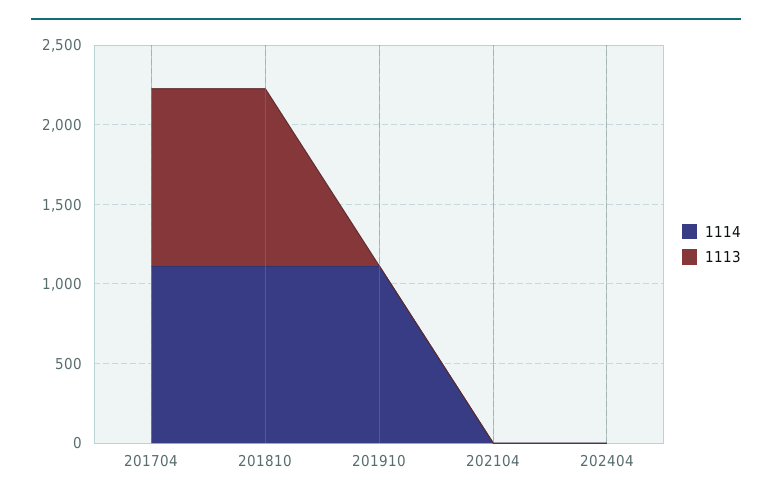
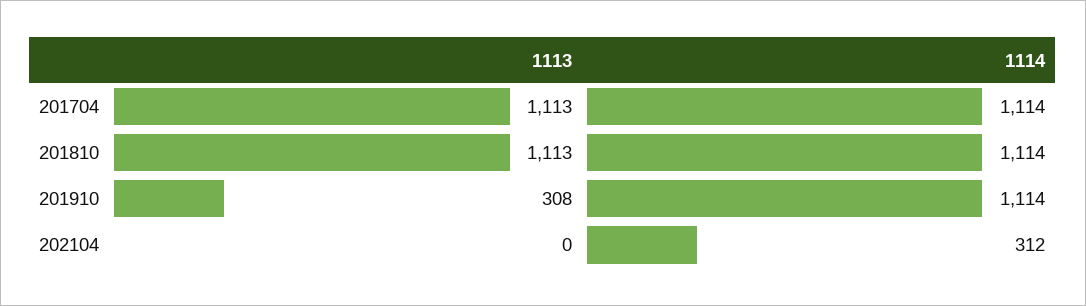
  {
    "1114": {
      "201704": 1114,
      "201810": 1114,
      "201910": 1114,
-     "202104": 0,
+     "202104": 312
-     "202404": 0
    },
    "1113": {
      "201704": 1113,
      "201810": 1113,
-     "201910": 0,
+     "201910": 308,
-     "202104": 0,
+     "202104": 0
-     "202404": 0
    }
  }

